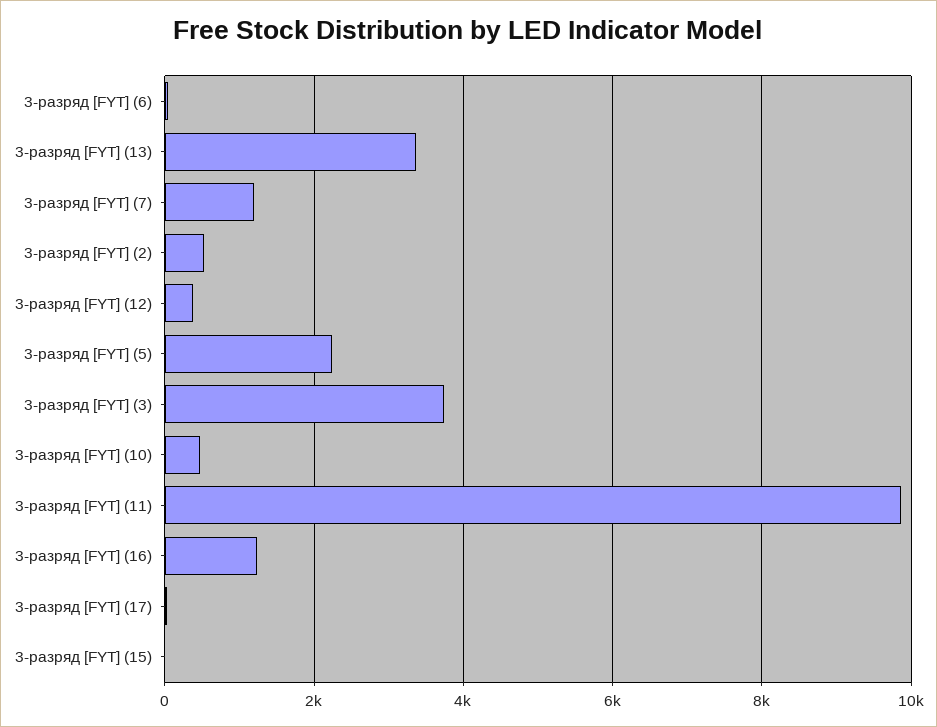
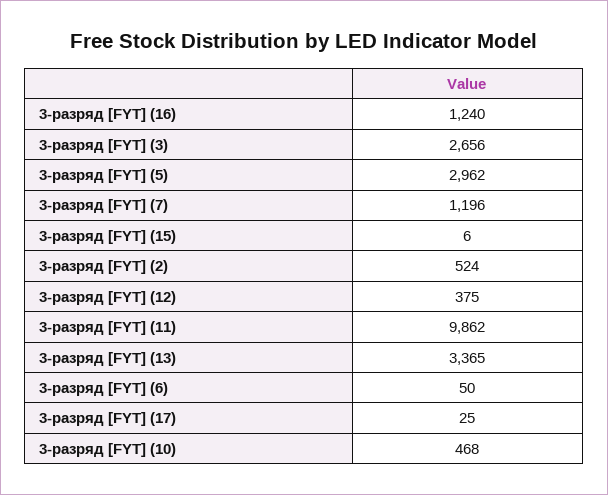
  {
    "3-разряд [FYT] (6)": 50,
    "3-разряд [FYT] (13)": 3365,
    "3-разряд [FYT] (7)": 1196,
    "3-разряд [FYT] (2)": 524,
    "3-разряд [FYT] (12)": 375,
-   "3-разряд [FYT] (5)": 2200,
+   "3-разряд [FYT] (5)": 2962,
-   "3-разряд [FYT] (3)": 3800,
+   "3-разряд [FYT] (3)": 2656,
    "3-разряд [FYT] (10)": 468,
    "3-разряд [FYT] (11)": 9862,
    "3-разряд [FYT] (16)": 1240,
    "3-разряд [FYT] (17)": 25,
    "3-разряд [FYT] (15)": 6
  }

